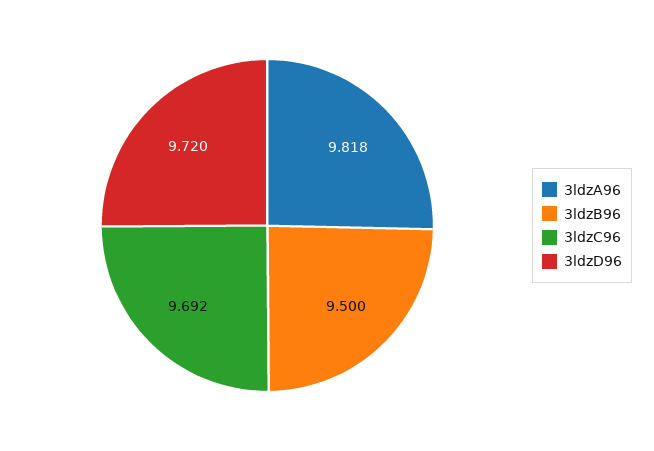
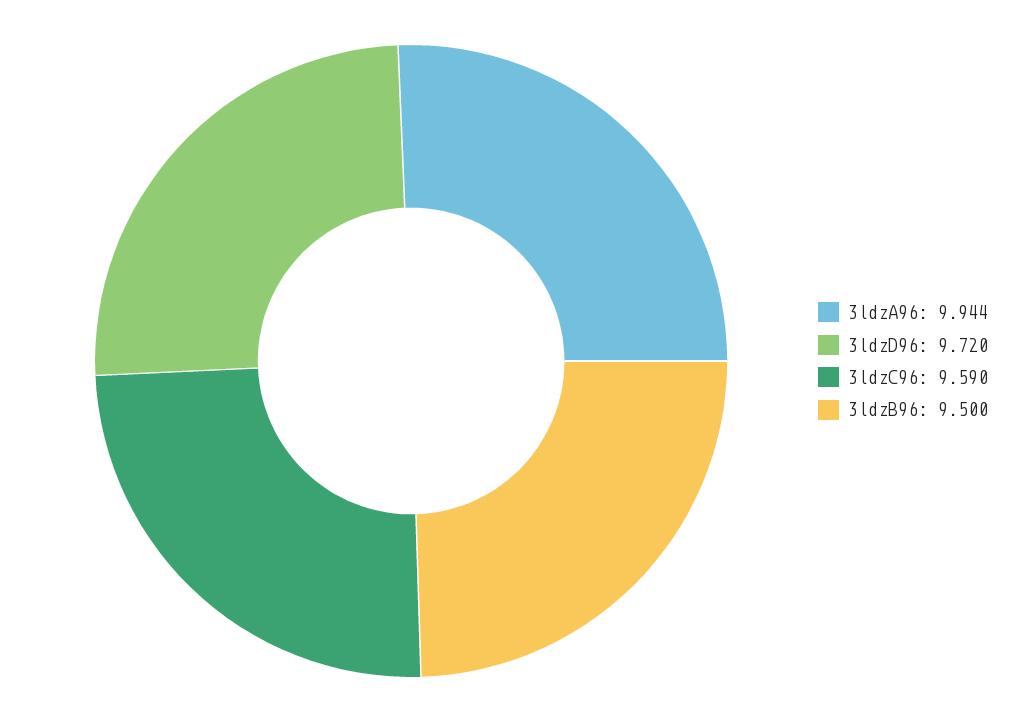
  {
-   "3ldzA96": 9.818,
+   "3ldzA96": 9.944,
    "3ldzB96": 9.5,
-   "3ldzC96": 9.692,
+   "3ldzC96": 9.59,
    "3ldzD96": 9.72
  }

